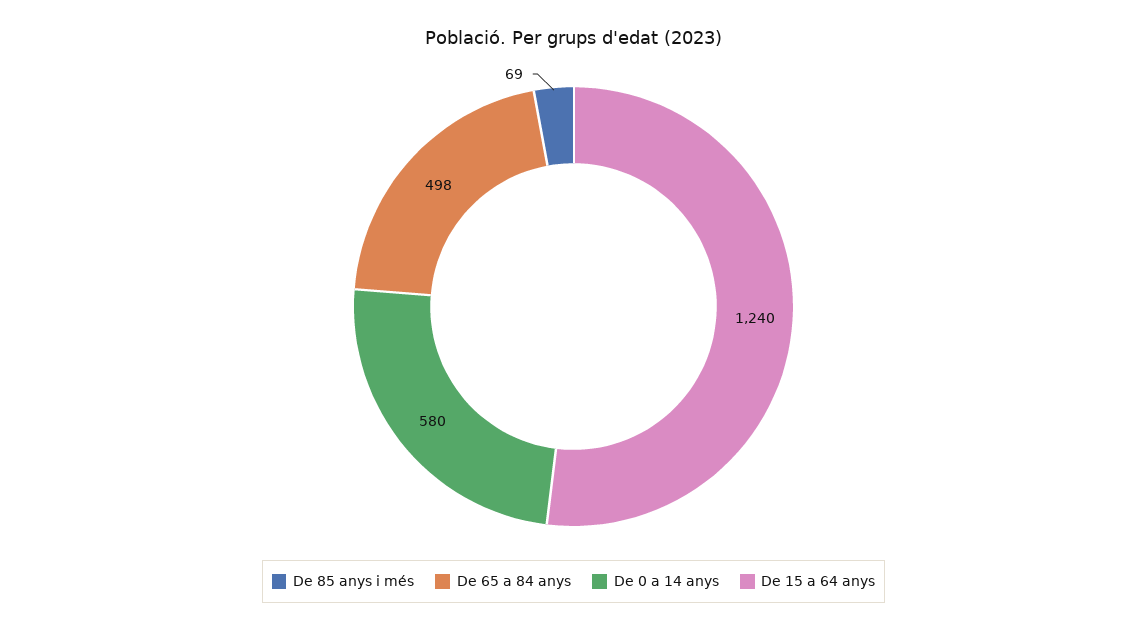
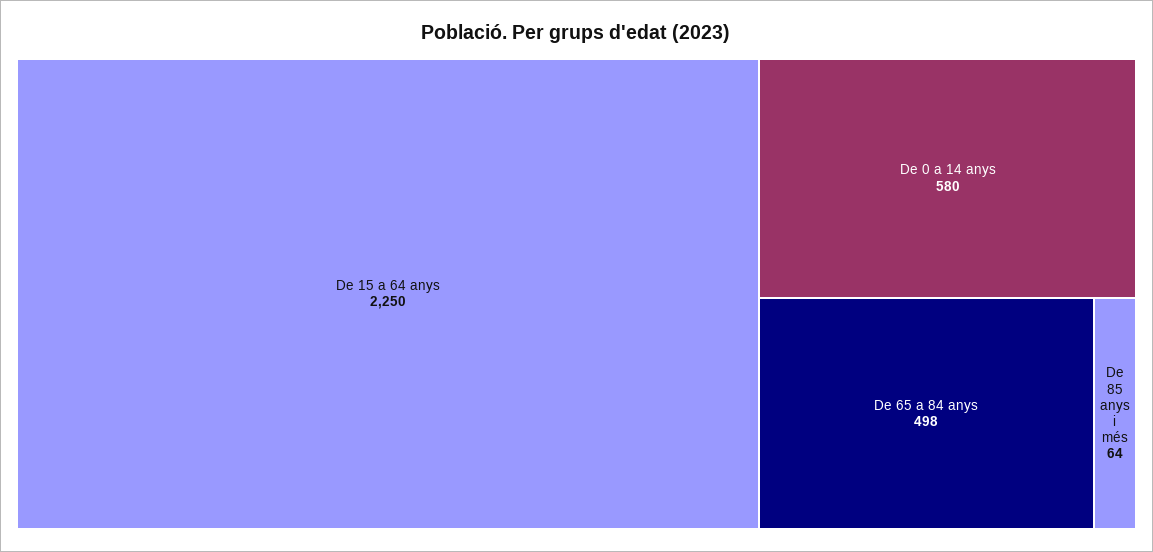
  {
-   "De 85 anys i més": 69,
+   "De 85 anys i més": 64,
    "De 65 a 84 anys": 498,
    "De 0 a 14 anys": 580,
-   "De 15 a 64 anys": 1240
+   "De 15 a 64 anys": 2250
  }

